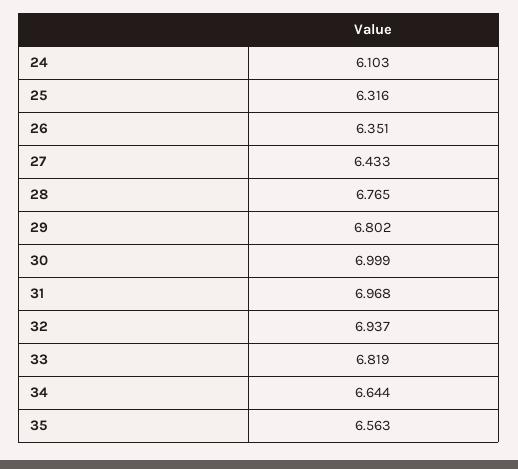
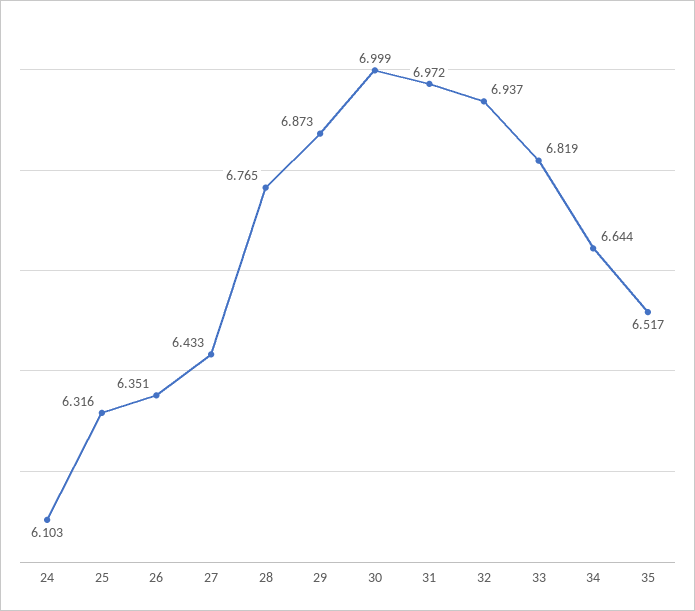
  {
    "24": 6.103,
    "25": 6.316,
    "26": 6.351,
    "27": 6.433,
    "28": 6.765,
-   "29": 6.802,
+   "29": 6.873,
    "30": 6.999,
-   "31": 6.968,
+   "31": 6.972,
    "32": 6.937,
    "33": 6.819,
    "34": 6.644,
-   "35": 6.563
+   "35": 6.517
  }

